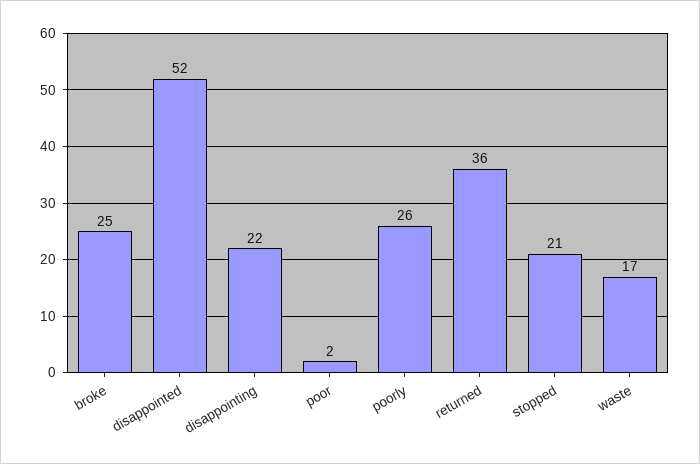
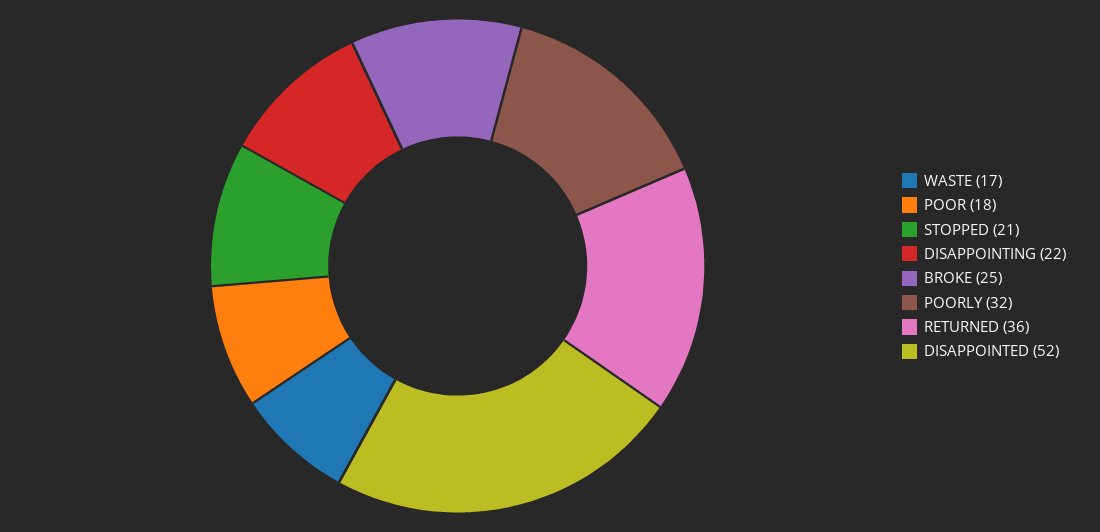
  {
    "broke": 25,
    "disappointed": 52,
    "disappointing": 22,
-   "poor": 2,
+   "poor": 18,
-   "poorly": 26,
+   "poorly": 32,
    "returned": 36,
    "stopped": 21,
    "waste": 17
  }

